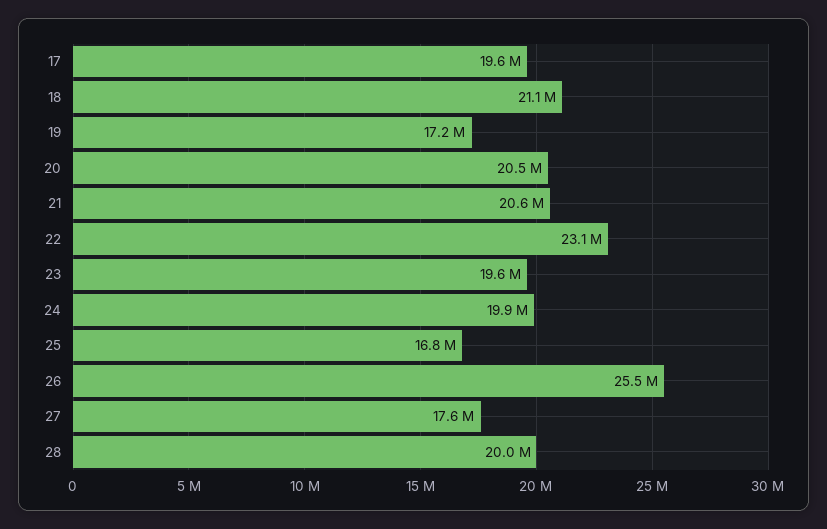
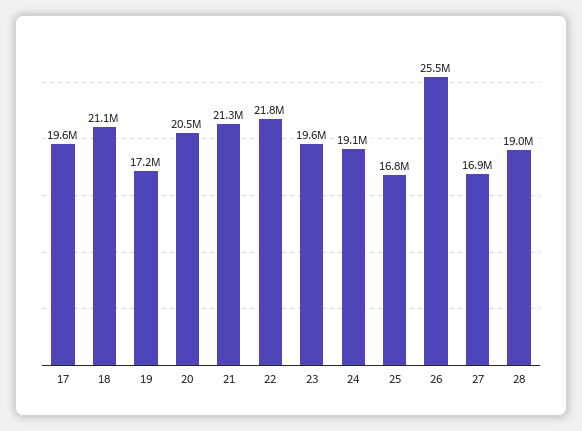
  {
    "17": 19600000,
    "18": 21100000,
    "19": 17200000,
    "20": 20500000,
-   "21": 20600000,
+   "21": 21300000,
-   "22": 23100000,
+   "22": 21800000,
    "23": 19600000,
-   "24": 19900000,
+   "24": 19100000,
    "25": 16800000,
    "26": 25500000,
-   "27": 17600000,
+   "27": 16900000,
-   "28": 20000000
+   "28": 19000000
  }

